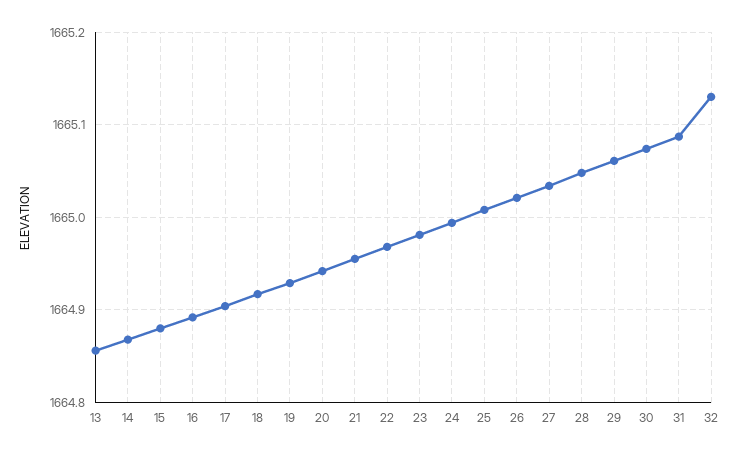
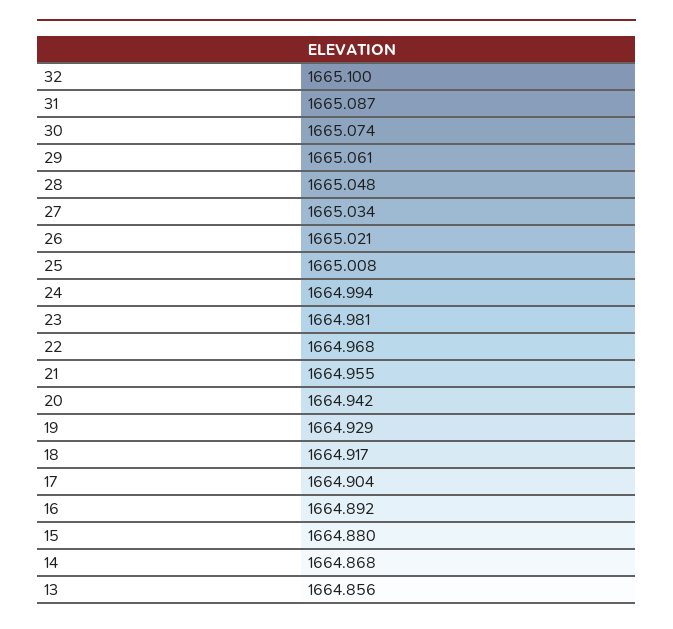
  {
    "13": 1664.856,
    "14": 1664.868,
    "15": 1664.88,
    "16": 1664.892,
    "17": 1664.904,
    "18": 1664.917,
    "19": 1664.929,
    "20": 1664.942,
    "21": 1664.955,
    "22": 1664.968,
    "23": 1664.981,
    "24": 1664.994,
    "25": 1665.008,
    "26": 1665.021,
    "27": 1665.034,
    "28": 1665.048,
    "29": 1665.061,
    "30": 1665.074,
    "31": 1665.087,
-   "32": 1665.13
+   "32": 1665.1
  }

